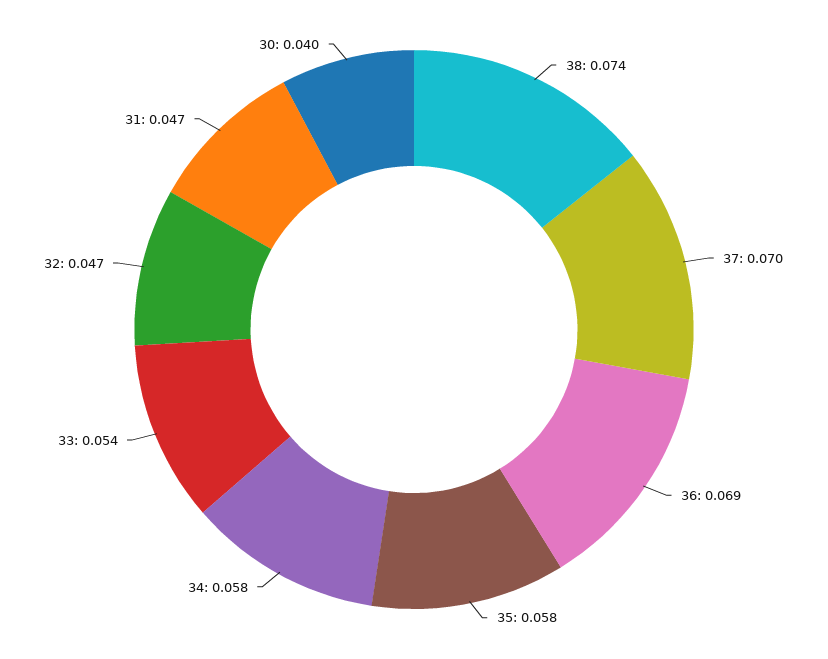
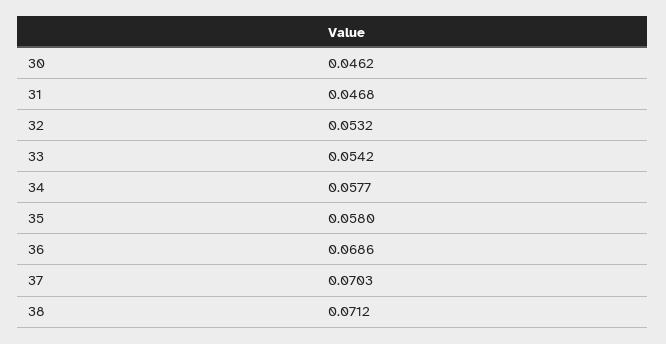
  {
-   "38": 0.074,
+   "38": 0.0712,
    "37": 0.0703,
    "36": 0.0686,
    "35": 0.058,
    "34": 0.0577,
    "33": 0.0542,
-   "32": 0.047,
+   "32": 0.0532,
    "31": 0.0468,
-   "30": 0.04
+   "30": 0.0462
  }

